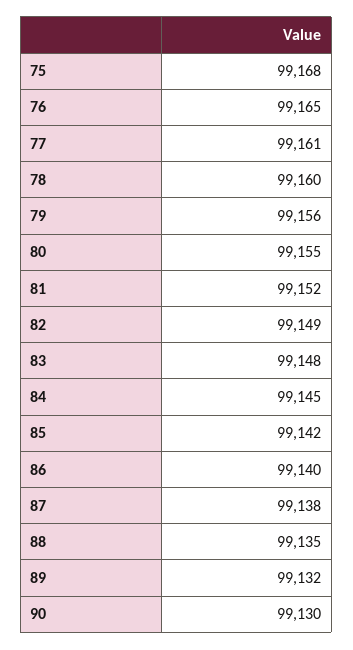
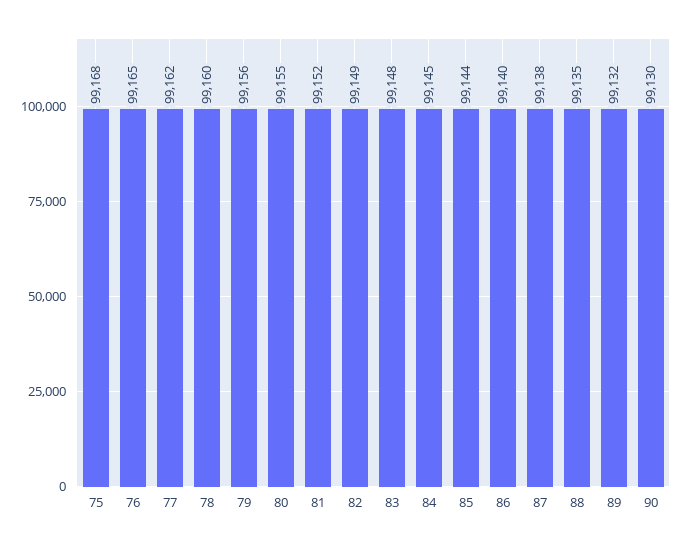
  {
    "75": 99168,
    "76": 99165,
-   "77": 99161,
+   "77": 99162,
    "78": 99160,
    "79": 99156,
    "80": 99155,
    "81": 99152,
    "82": 99149,
    "83": 99148,
    "84": 99145,
-   "85": 99142,
+   "85": 99144,
    "86": 99140,
    "87": 99138,
    "88": 99135,
    "89": 99132,
    "90": 99130
  }

